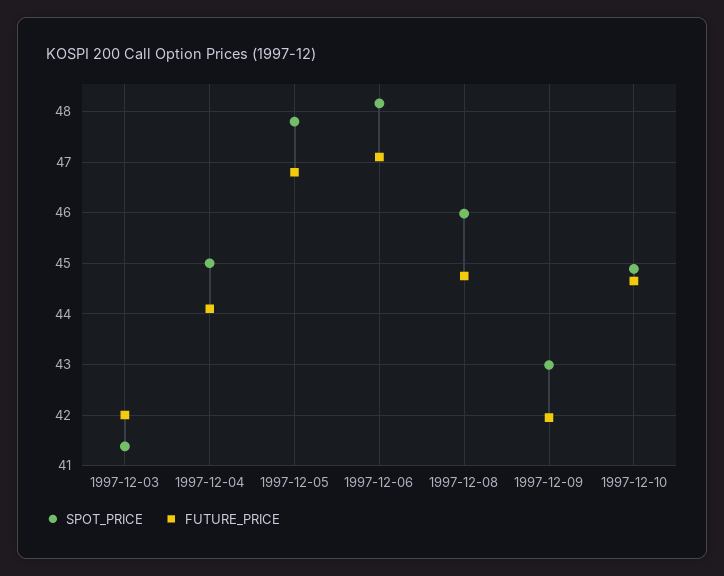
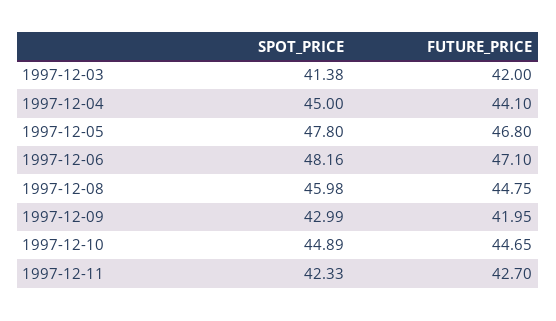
  {
    "SPOT_PRICE": {
      "1997-12-03": 41.38,
      "1997-12-04": 45,
      "1997-12-05": 47.8,
      "1997-12-06": 48.16,
      "1997-12-08": 45.98,
      "1997-12-09": 42.99,
-     "1997-12-10": 44.89
+     "1997-12-10": 44.89,
+     "1997-12-11": 42.33
    },
    "FUTURE_PRICE": {
      "1997-12-03": 42,
      "1997-12-04": 44.1,
      "1997-12-05": 46.8,
      "1997-12-06": 47.1,
      "1997-12-08": 44.75,
      "1997-12-09": 41.95,
-     "1997-12-10": 44.65
+     "1997-12-10": 44.65,
+     "1997-12-11": 42.7
    }
  }

